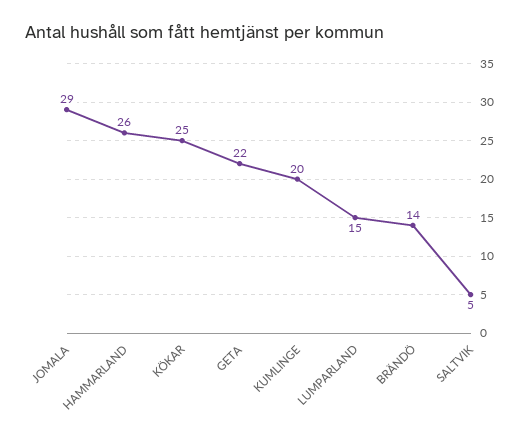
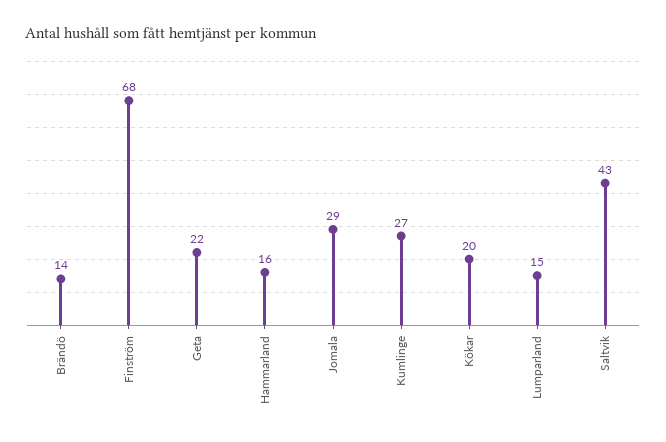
  {
    "JOMALA": 29,
-   "HAMMARLAND": 26,
+   "HAMMARLAND": 16,
-   "KÖKAR": 25,
+   "KÖKAR": 20,
    "GETA": 22,
-   "KUMLINGE": 20,
+   "KUMLINGE": 27,
    "LUMPARLAND": 15,
    "BRÄNDÖ": 14,
-   "SALTVIK": 5
+   "SALTVIK": 43,
+   "Finström": 68
  }

